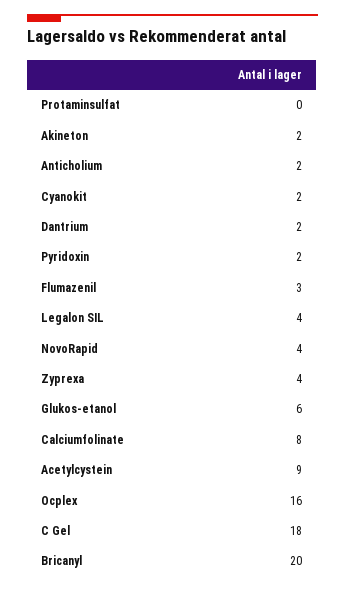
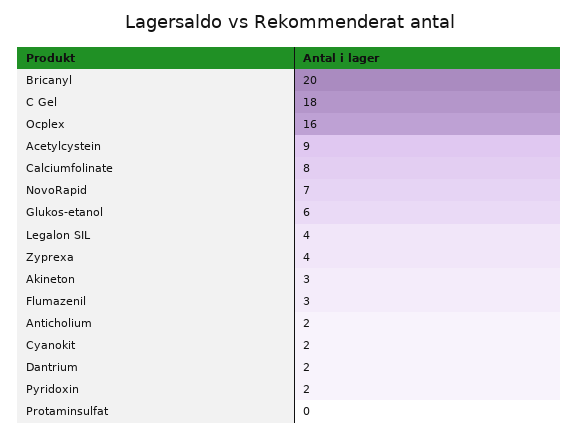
  {
    "Protaminsulfat": 0,
-   "Akineton": 2,
+   "Akineton": 3,
    "Anticholium": 2,
    "Cyanokit": 2,
    "Dantrium": 2,
    "Pyridoxin": 2,
    "Flumazenil": 3,
    "Legalon SIL": 4,
-   "NovoRapid": 4,
+   "NovoRapid": 7,
    "Zyprexa": 4,
    "Glukos-etanol": 6,
    "Calciumfolinate": 8,
    "Acetylcystein": 9,
    "Ocplex": 16,
    "C Gel": 18,
    "Bricanyl": 20
  }

